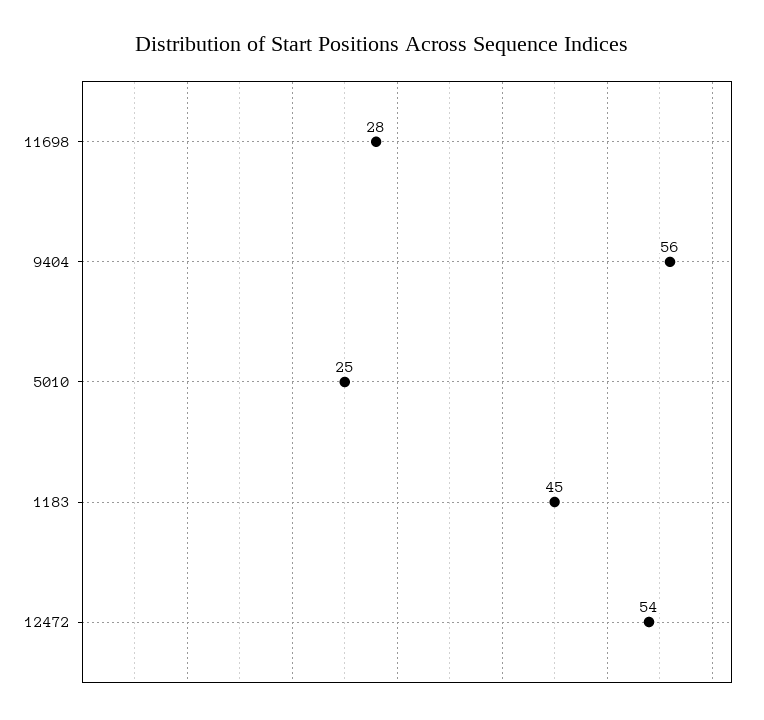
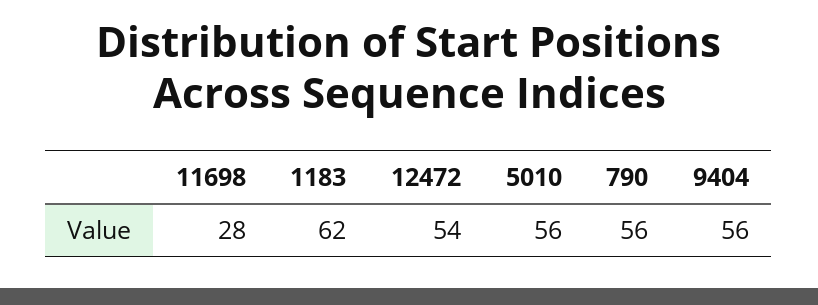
  {
    "11698": 28,
    "9404": 56,
-   "5010": 25,
+   "5010": 56,
-   "1183": 45,
+   "1183": 62,
-   "12472": 54
+   "12472": 54,
+   "790": 56
  }

